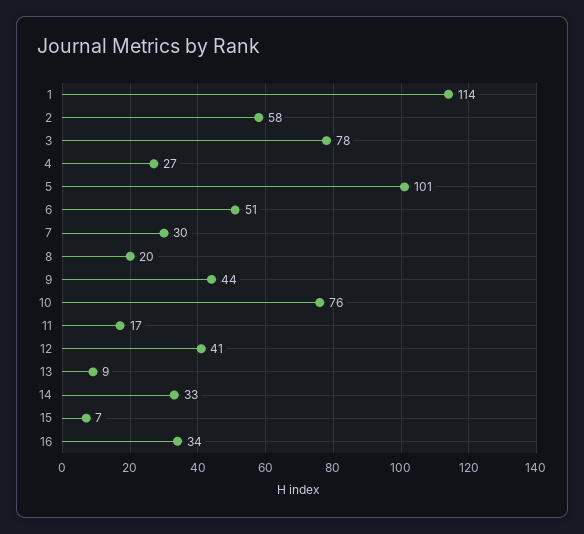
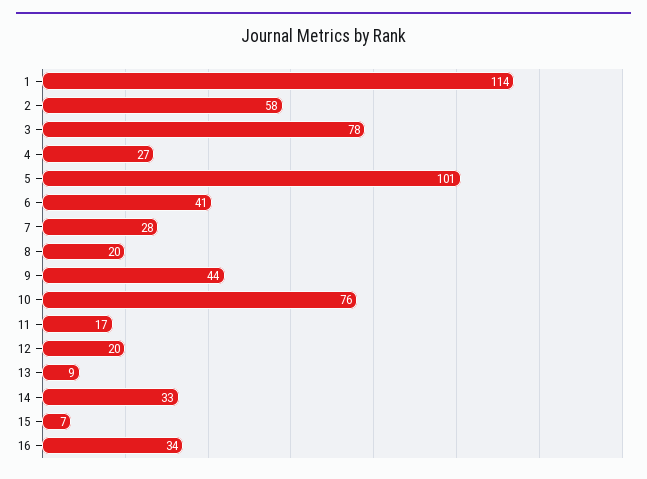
  {
    "1": 114,
    "2": 58,
    "3": 78,
    "4": 27,
    "5": 101,
-   "6": 51,
+   "6": 41,
-   "7": 30,
+   "7": 28,
    "8": 20,
    "9": 44,
    "10": 76,
    "11": 17,
-   "12": 41,
+   "12": 20,
    "13": 9,
    "14": 33,
    "15": 7,
    "16": 34
  }

